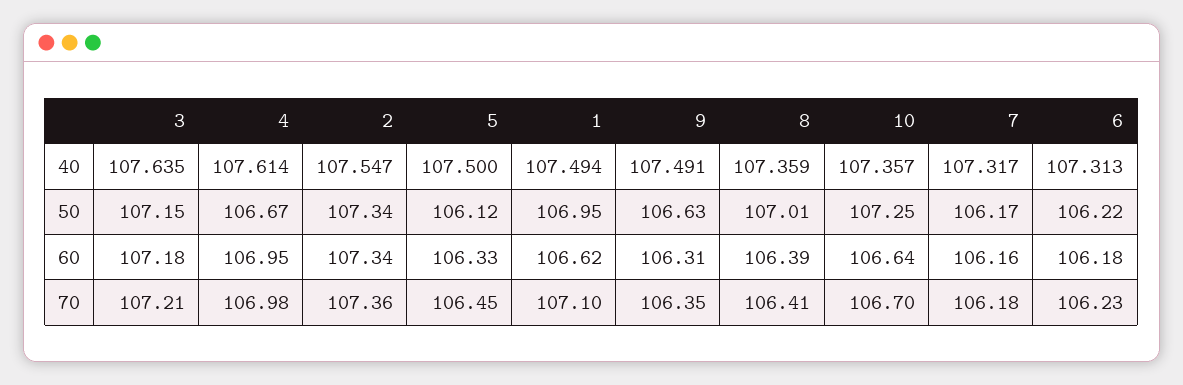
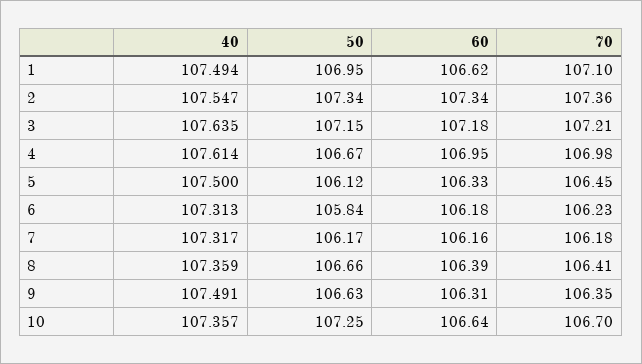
  {
    "3": {
      "40": 107.635,
      "50": 107.15,
      "60": 107.18,
      "70": 107.21
    },
    "4": {
      "40": 107.614,
      "50": 106.67,
      "60": 106.95,
      "70": 106.98
    },
    "2": {
      "40": 107.547,
      "50": 107.34,
      "60": 107.34,
      "70": 107.36
    },
    "5": {
      "40": 107.5,
      "50": 106.12,
      "60": 106.33,
      "70": 106.45
    },
    "1": {
      "40": 107.494,
      "50": 106.95,
      "60": 106.62,
      "70": 107.1
    },
    "9": {
      "40": 107.491,
      "50": 106.63,
      "60": 106.31,
      "70": 106.35
    },
    "8": {
      "40": 107.359,
-     "50": 107.01,
+     "50": 106.66,
      "60": 106.39,
      "70": 106.41
    },
    "10": {
      "40": 107.357,
      "50": 107.25,
      "60": 106.64,
      "70": 106.7
    },
    "7": {
      "40": 107.317,
      "50": 106.17,
      "60": 106.16,
      "70": 106.18
    },
    "6": {
      "40": 107.313,
-     "50": 106.22,
+     "50": 105.84,
      "60": 106.18,
      "70": 106.23
    }
  }

